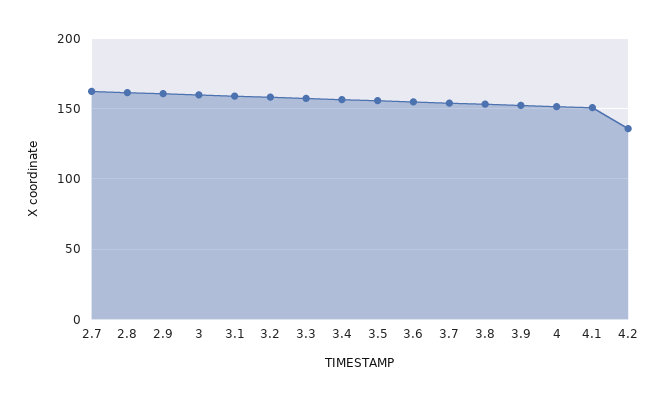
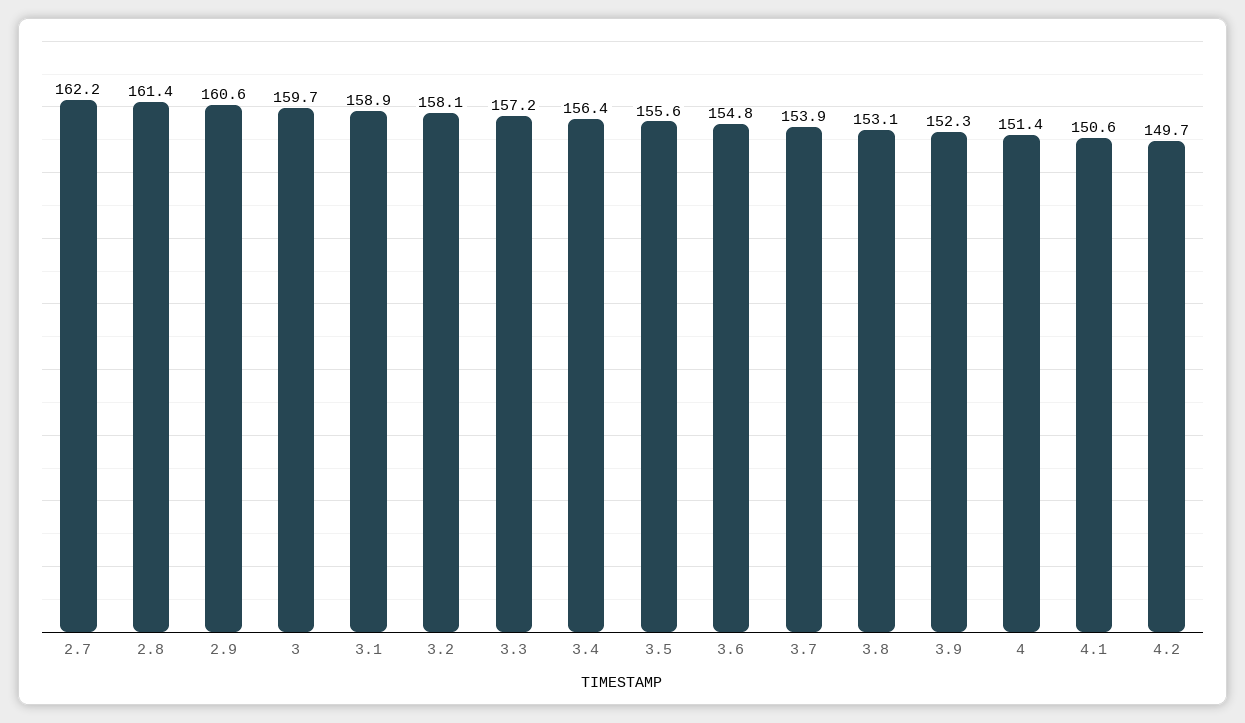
  {
    "2.7": 162.2,
    "2.8": 161.4,
    "2.9": 160.6,
    "3": 159.7,
    "3.1": 158.9,
    "3.2": 158.1,
    "3.3": 157.2,
    "3.4": 156.4,
    "3.5": 155.6,
    "3.6": 154.8,
    "3.7": 153.9,
    "3.8": 153.1,
    "3.9": 152.3,
    "4": 151.4,
    "4.1": 150.6,
-   "4.2": 135
+   "4.2": 149.7
  }

